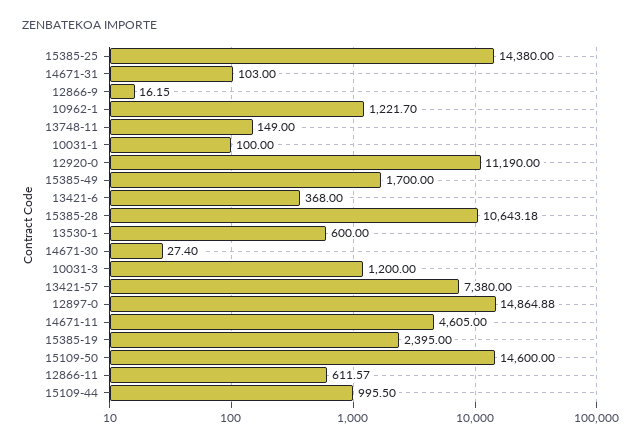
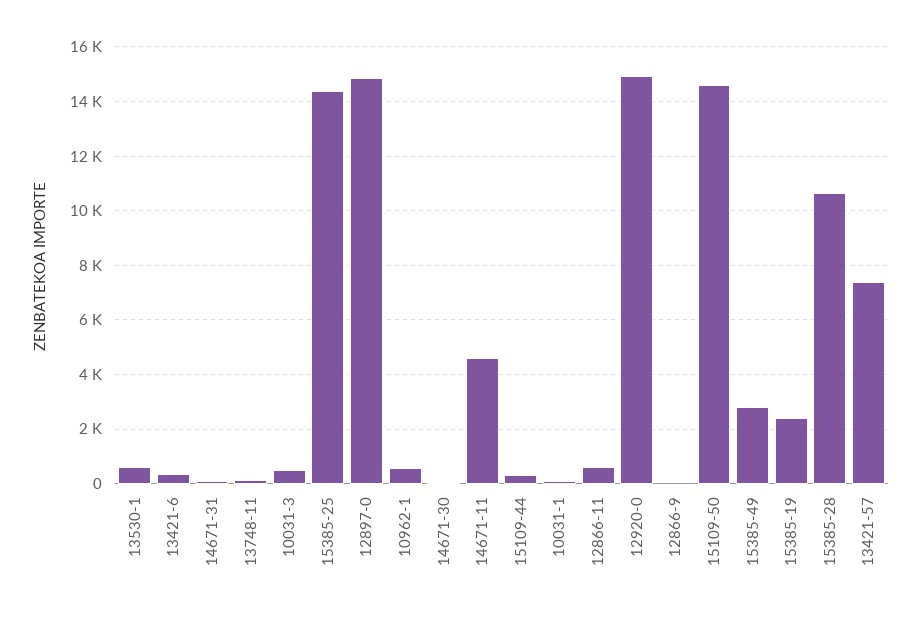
  {
    "15385-25": 14380,
    "14671-31": 103,
    "12866-9": 16.15,
-   "10962-1": 1221.7,
+   "10962-1": 500,
    "13748-11": 149,
    "10031-1": 100,
-   "12920-0": 11190,
+   "12920-0": 15000,
-   "15385-49": 1700,
+   "15385-49": 2750,
    "13421-6": 368,
    "15385-28": 10643.18,
    "13530-1": 600,
    "14671-30": 27.4,
-   "10031-3": 1200,
+   "10031-3": 500,
    "13421-57": 7380,
    "12897-0": 14864.88,
    "14671-11": 4605,
    "15385-19": 2395,
    "15109-50": 14600,
    "12866-11": 611.57,
-   "15109-44": 995.5
+   "15109-44": 250
  }

